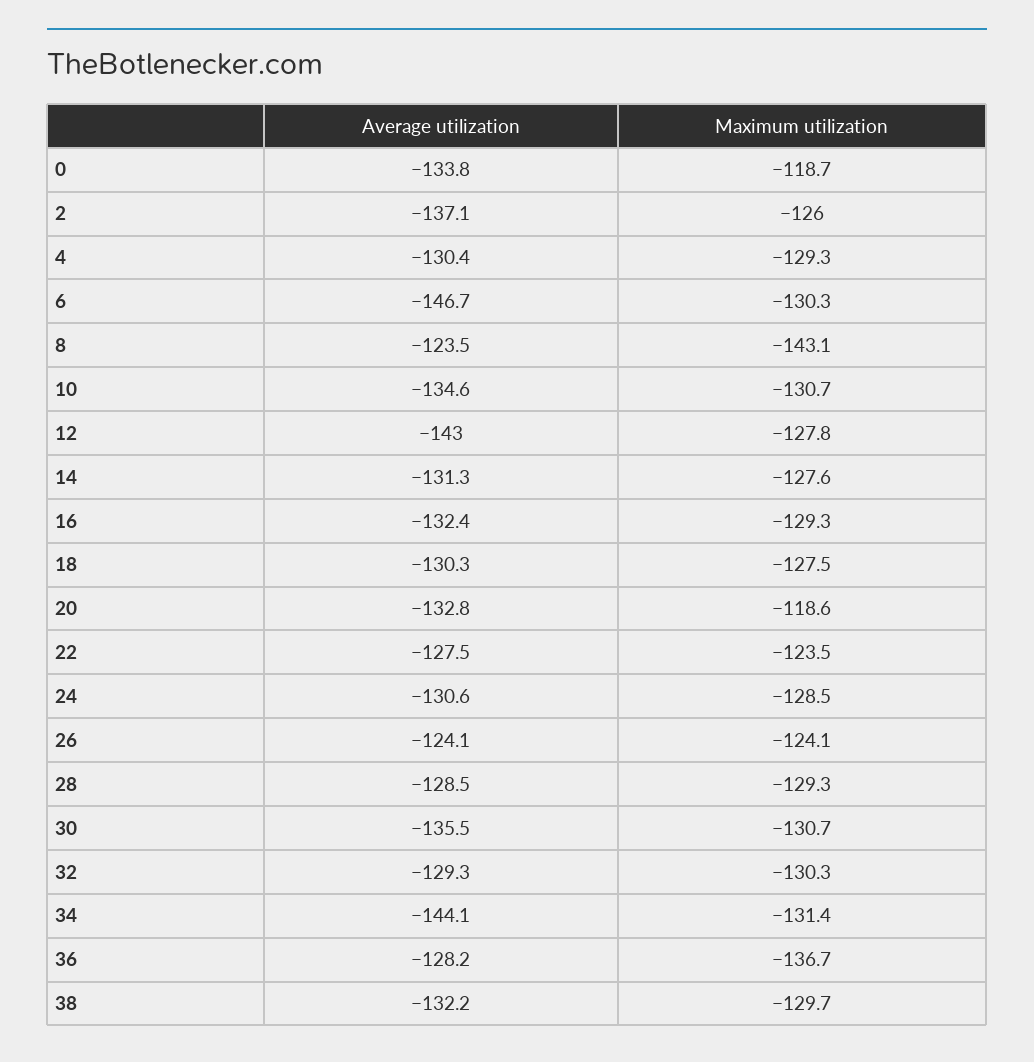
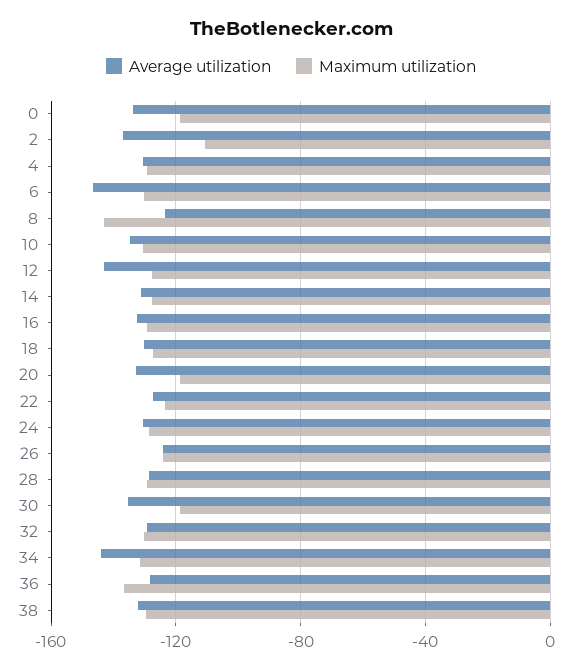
  {
    "Average utilization": {
      "0": -133.8,
      "2": -137.1,
      "4": -130.4,
      "6": -146.7,
      "8": -123.5,
      "10": -134.6,
      "12": -143,
      "14": -131.3,
      "16": -132.4,
      "18": -130.3,
      "20": -132.8,
      "22": -127.5,
      "24": -130.6,
      "26": -124.1,
      "28": -128.5,
      "30": -135.5,
      "32": -129.3,
      "34": -144.1,
      "36": -128.2,
      "38": -132.2
    },
    "Maximum utilization": {
      "0": -118.7,
-     "2": -126,
+     "2": -110,
      "4": -129.3,
      "6": -130.3,
      "8": -143.1,
      "10": -130.7,
      "12": -127.8,
      "14": -127.6,
      "16": -129.3,
      "18": -127.5,
      "20": -118.6,
      "22": -123.5,
      "24": -128.5,
      "26": -124.1,
      "28": -129.3,
-     "30": -130.7,
+     "30": -120,
      "32": -130.3,
      "34": -131.4,
      "36": -136.7,
      "38": -129.7
    }
  }

